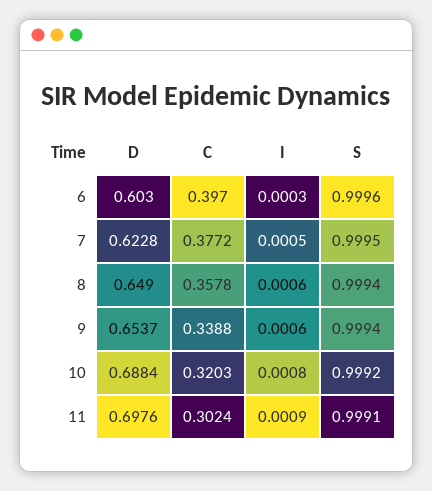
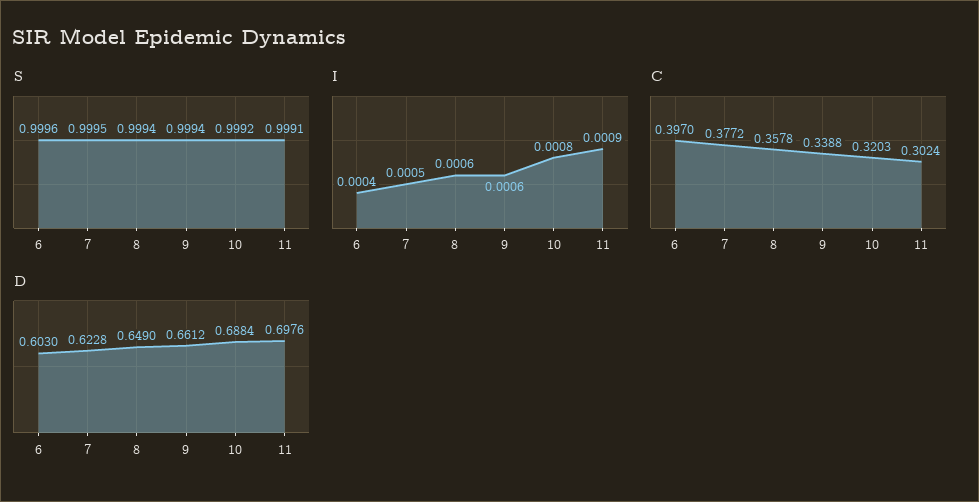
  {
    "D": {
      "6": 0.603,
      "7": 0.6228,
      "8": 0.649,
-     "9": 0.6537,
+     "9": 0.6612,
      "10": 0.6884,
      "11": 0.6976
    },
    "C": {
      "6": 0.397,
      "7": 0.3772,
      "8": 0.3578,
      "9": 0.3388,
      "10": 0.3203,
      "11": 0.3024
    },
    "I": {
-     "6": 0.0003,
+     "6": 0.0004,
      "7": 0.0005,
      "8": 0.0006,
      "9": 0.0006,
      "10": 0.0008,
      "11": 0.0009
    },
    "S": {
      "6": 0.9996,
      "7": 0.9995,
      "8": 0.9994,
      "9": 0.9994,
      "10": 0.9992,
      "11": 0.9991
    }
  }

